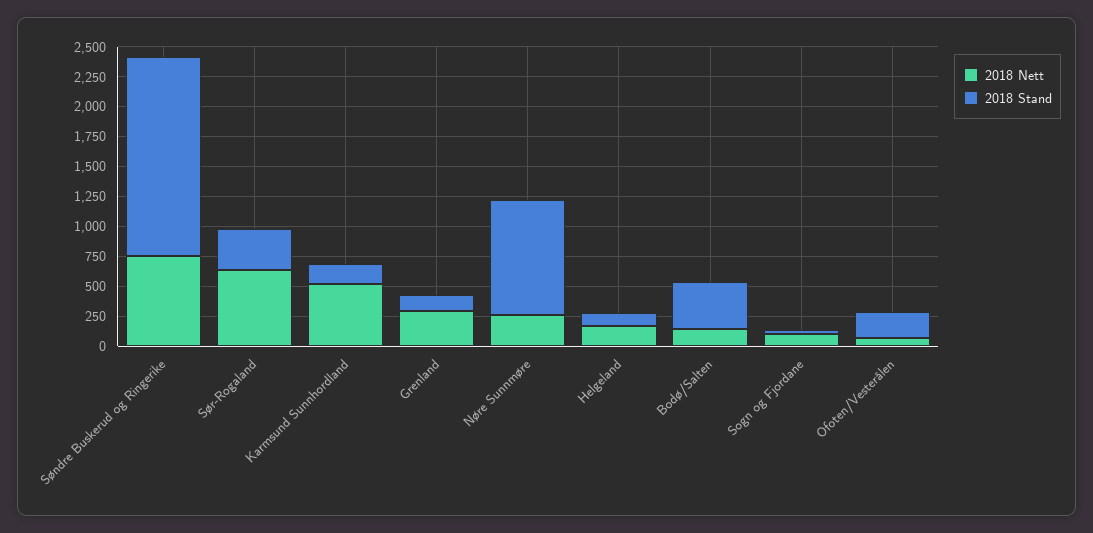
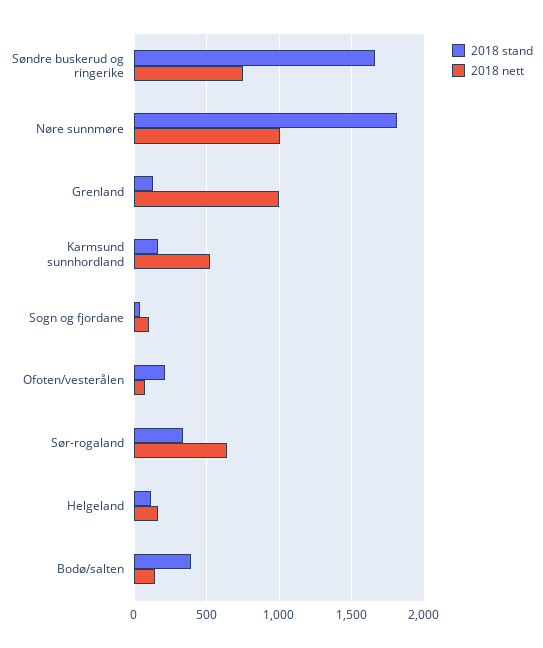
  {
    "2018 Nett": {
      "Søndre Buskerud og Ringerike": 750,
      "Sør-Rogaland": 650,
      "Karmsund Sunnhordland": 500,
-     "Grenland": 250,
+     "Grenland": 1000,
-     "Nøre Sunnmøre": 250,
+     "Nøre Sunnmøre": 1000,
      "Helgeland": 150,
      "Bodø/Salten": 150,
      "Sogn og Fjordane": 100,
      "Ofoten/Vesterålen": 50
    },
    "2018 Stand": {
      "Søndre Buskerud og Ringerike": 1650,
      "Sør-Rogaland": 350,
      "Karmsund Sunnhordland": 150,
      "Grenland": 150,
-     "Nøre Sunnmøre": 1000,
+     "Nøre Sunnmøre": 1800,
      "Helgeland": 100,
      "Bodø/Salten": 400,
      "Sogn og Fjordane": 50,
      "Ofoten/Vesterålen": 200
    }
  }

